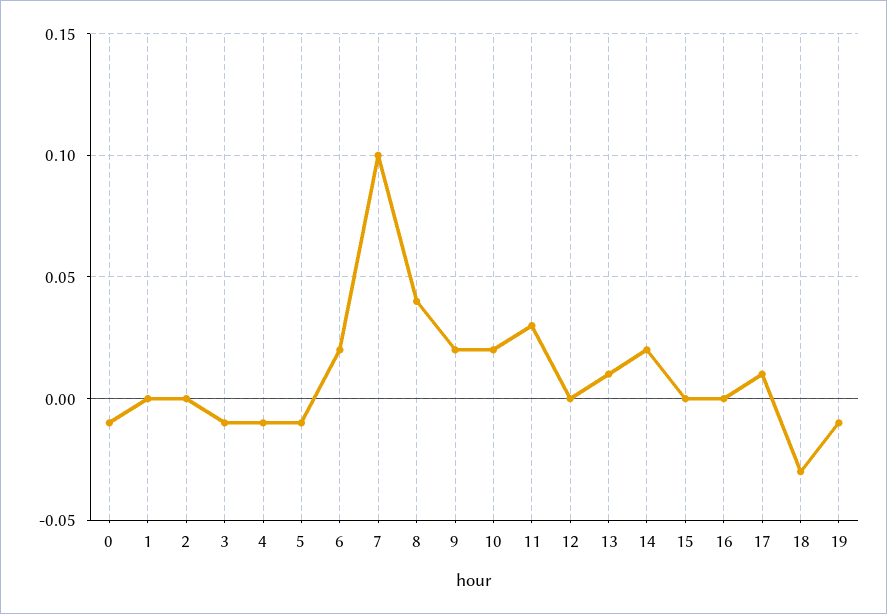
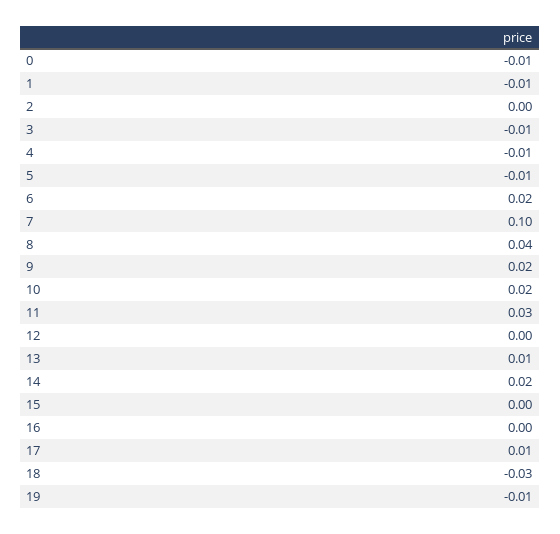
  {
    "0": -0.01,
-   "1": 0,
+   "1": -0.01,
    "2": 0,
    "3": -0.01,
    "4": -0.01,
    "5": -0.01,
    "6": 0.02,
    "7": 0.1,
    "8": 0.04,
    "9": 0.02,
    "10": 0.02,
    "11": 0.03,
    "12": 0,
    "13": 0.01,
    "14": 0.02,
    "15": 0,
    "16": 0,
    "17": 0.01,
    "18": -0.03,
    "19": -0.01
  }

